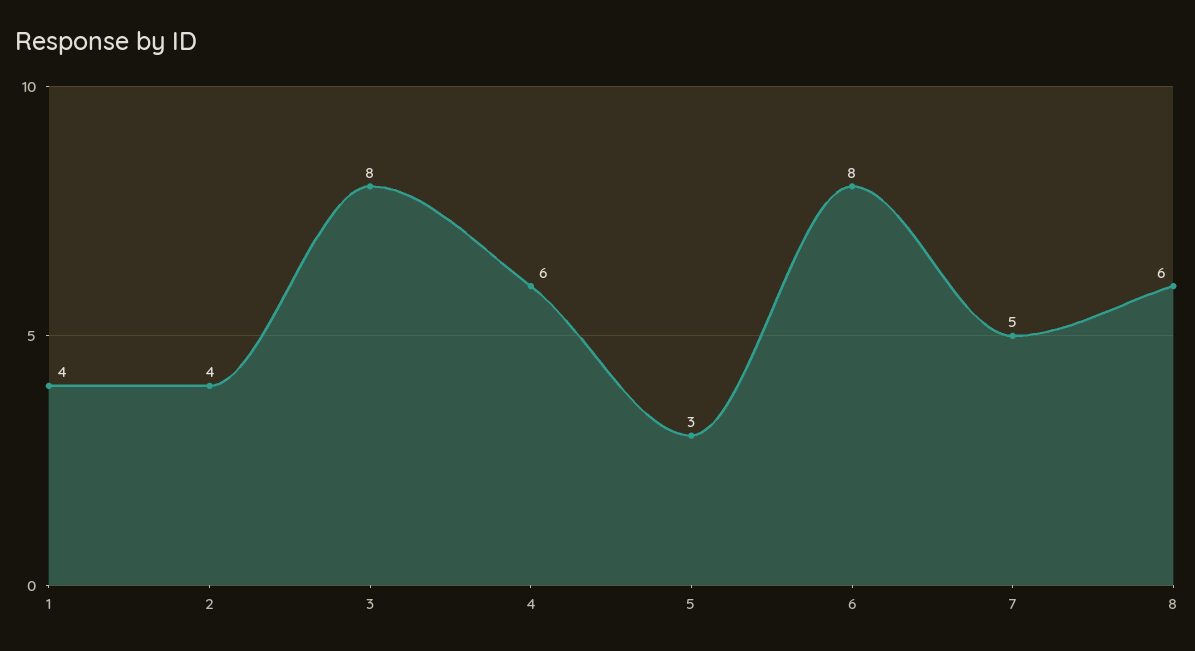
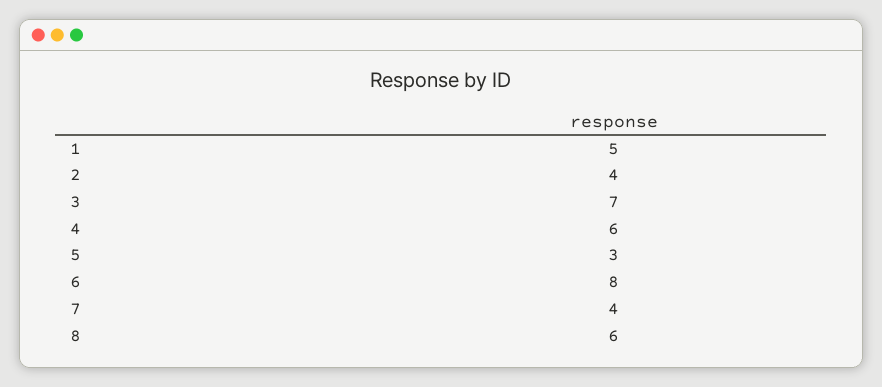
  {
-   "1": 4,
+   "1": 5,
    "2": 4,
-   "3": 8,
+   "3": 7,
    "4": 6,
    "5": 3,
    "6": 8,
-   "7": 5,
+   "7": 4,
    "8": 6
  }

